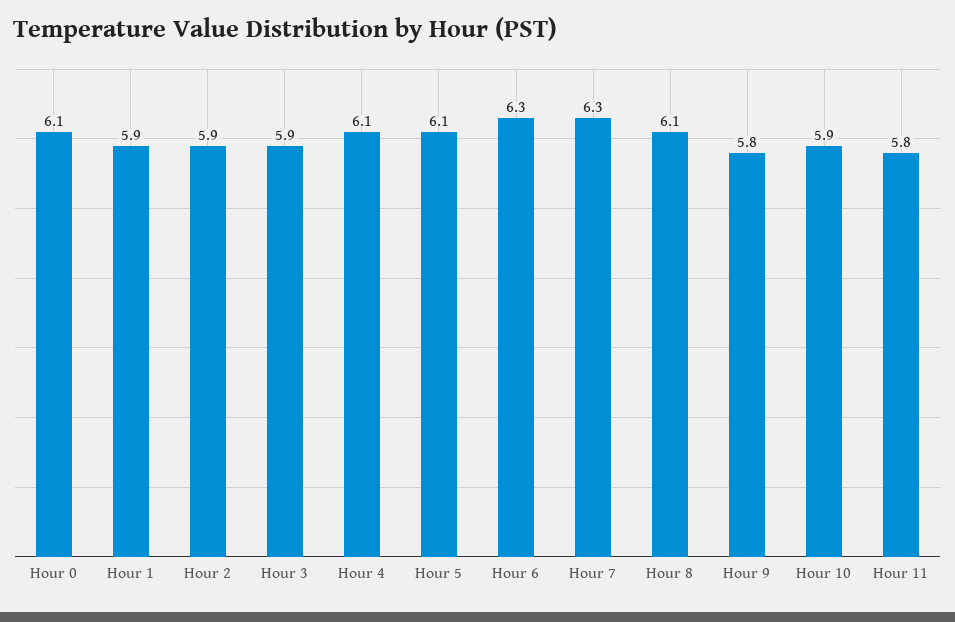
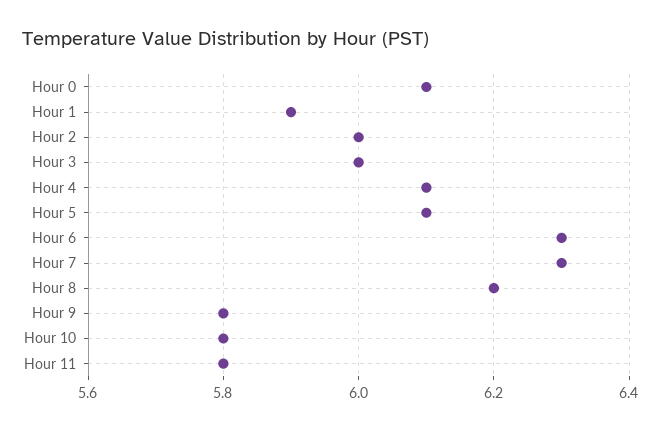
  {
    "Hour 0": 6.1,
    "Hour 1": 5.9,
-   "Hour 2": 5.9,
+   "Hour 2": 6,
-   "Hour 3": 5.9,
+   "Hour 3": 6,
    "Hour 4": 6.1,
    "Hour 5": 6.1,
    "Hour 6": 6.3,
    "Hour 7": 6.3,
-   "Hour 8": 6.1,
+   "Hour 8": 6.2,
    "Hour 9": 5.8,
-   "Hour 10": 5.9,
+   "Hour 10": 5.8,
    "Hour 11": 5.8
  }

